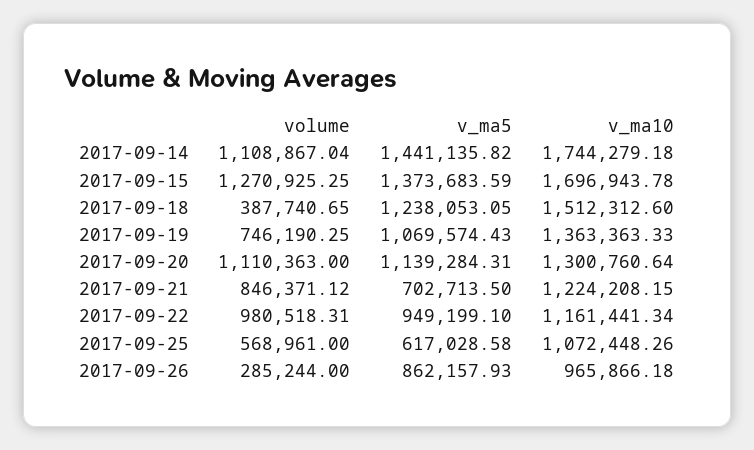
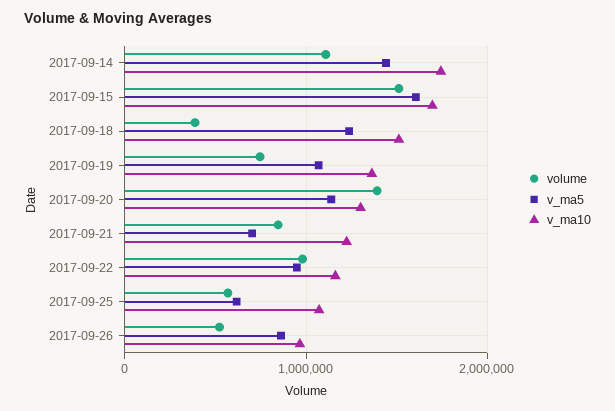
  {
    "volume": {
      "2017-09-14": 1108867.04,
-     "2017-09-15": 1270925.25,
+     "2017-09-15": 1500000,
      "2017-09-18": 387740.65,
      "2017-09-19": 746190.25,
-     "2017-09-20": 1110363,
+     "2017-09-20": 1400000,
      "2017-09-21": 846371.12,
      "2017-09-22": 980518.31,
      "2017-09-25": 568961,
-     "2017-09-26": 285244
+     "2017-09-26": 500000
    },
    "v_ma5": {
      "2017-09-14": 1441135.82,
-     "2017-09-15": 1373683.59,
+     "2017-09-15": 1600000,
      "2017-09-18": 1238053.05,
      "2017-09-19": 1069574.43,
      "2017-09-20": 1139284.31,
      "2017-09-21": 702713.5,
      "2017-09-22": 949199.1,
      "2017-09-25": 617028.58,
      "2017-09-26": 862157.93
    },
    "v_ma10": {
      "2017-09-14": 1744279.18,
      "2017-09-15": 1696943.78,
      "2017-09-18": 1512312.6,
      "2017-09-19": 1363363.33,
      "2017-09-20": 1300760.64,
      "2017-09-21": 1224208.15,
      "2017-09-22": 1161441.34,
      "2017-09-25": 1072448.26,
      "2017-09-26": 965866.18
    }
  }

